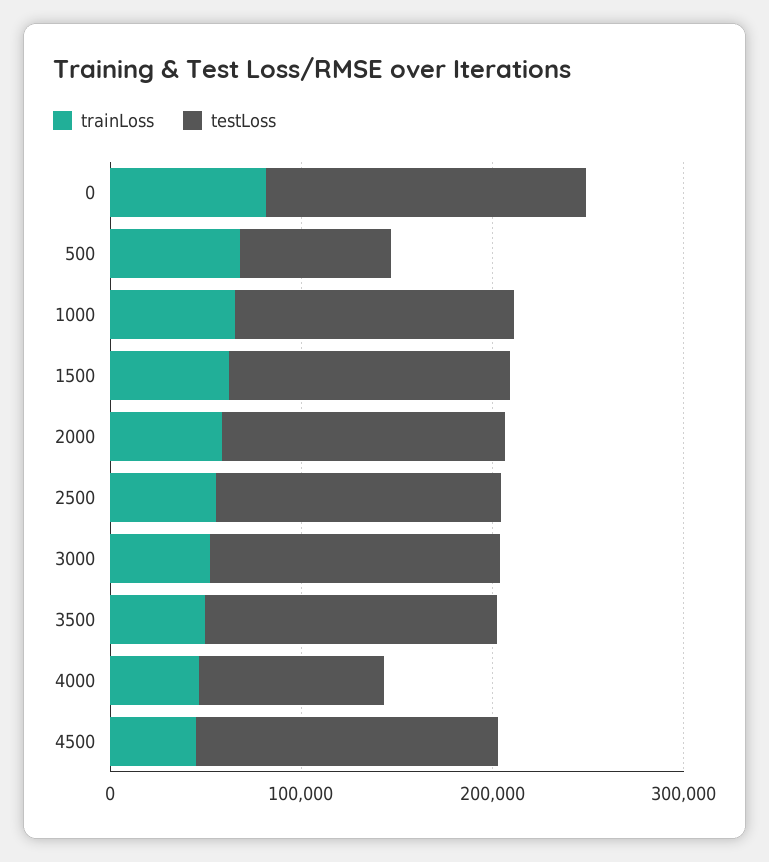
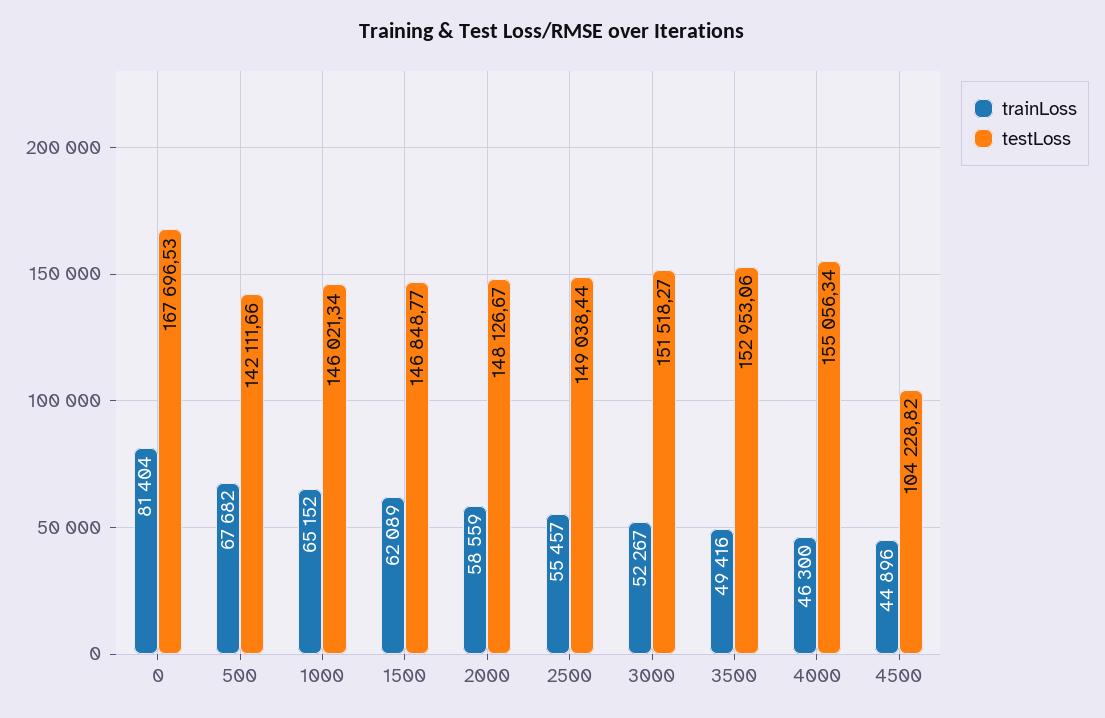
  {
    "trainLoss": {
      "0": 81404,
      "500": 67682,
      "1000": 65152,
      "1500": 62089,
      "2000": 58559,
      "2500": 55457,
      "3000": 52267,
      "3500": 49416,
      "4000": 46300,
      "4500": 44896
    },
    "testLoss": {
      "0": 167696.53,
-     "500": 80000,
+     "500": 142111.66,
      "1000": 146021.34,
      "1500": 146848.77,
      "2000": 148126.67,
      "2500": 149038.44,
      "3000": 151518.27,
      "3500": 152953.06,
-     "4000": 100000,
+     "4000": 155056.34,
-     "4500": 160000
+     "4500": 104228.82
    }
  }

